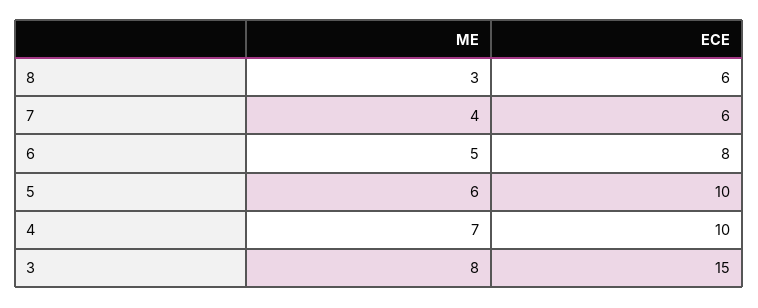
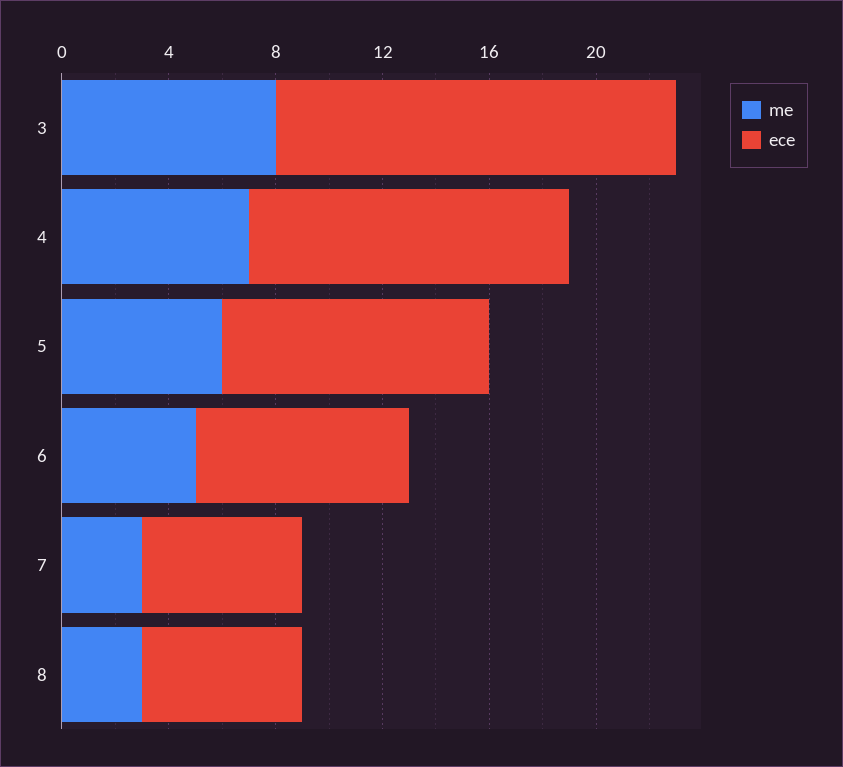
  {
    "ME": {
      "8": 3,
-     "7": 4,
+     "7": 3,
      "6": 5,
      "5": 6,
      "4": 7,
      "3": 8
    },
    "ECE": {
      "8": 6,
      "7": 6,
      "6": 8,
      "5": 10,
-     "4": 10,
+     "4": 12,
      "3": 15
    }
  }

